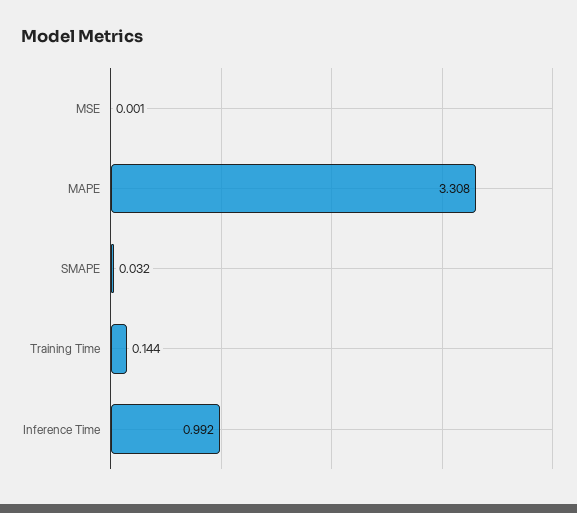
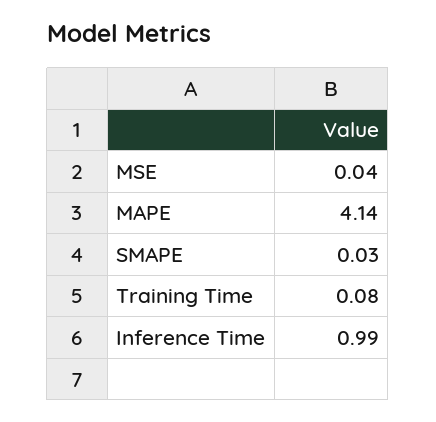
  {
-   "MSE": 0.001,
+   "MSE": 0.04,
-   "MAPE": 3.308,
+   "MAPE": 4.14,
    "SMAPE": 0.032,
-   "Training Time": 0.144,
+   "Training Time": 0.08,
    "Inference Time": 0.992
  }

